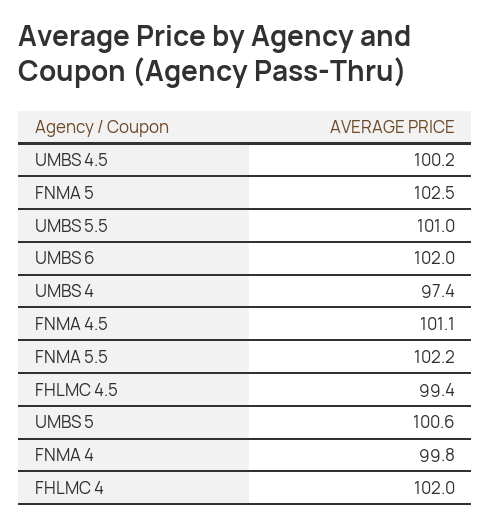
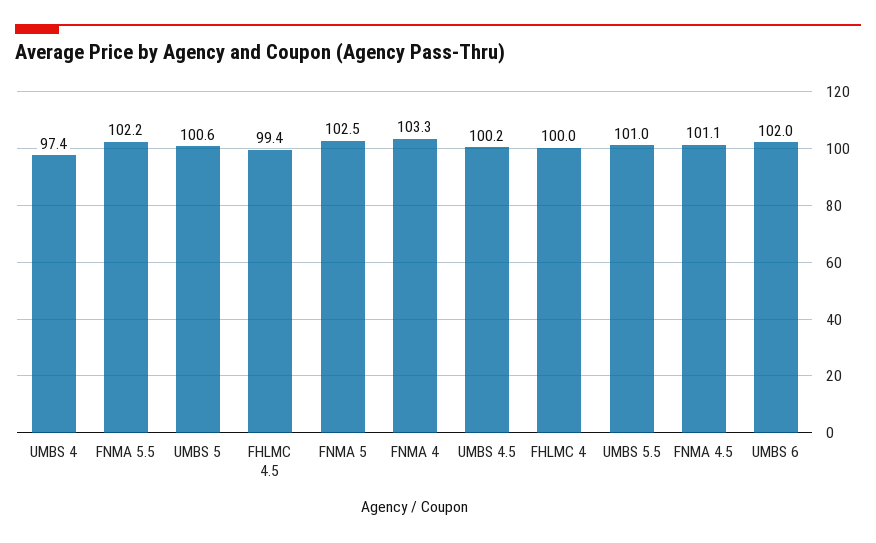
  {
    "UMBS 4.5": 100.2,
    "FNMA 5": 102.5,
    "UMBS 5.5": 101,
    "UMBS 6": 102,
    "UMBS 4": 97.4,
    "FNMA 4.5": 101.1,
    "FNMA 5.5": 102.2,
    "FHLMC 4.5": 99.4,
    "UMBS 5": 100.6,
-   "FNMA 4": 99.8,
+   "FNMA 4": 103.3,
-   "FHLMC 4": 102
+   "FHLMC 4": 100
  }

